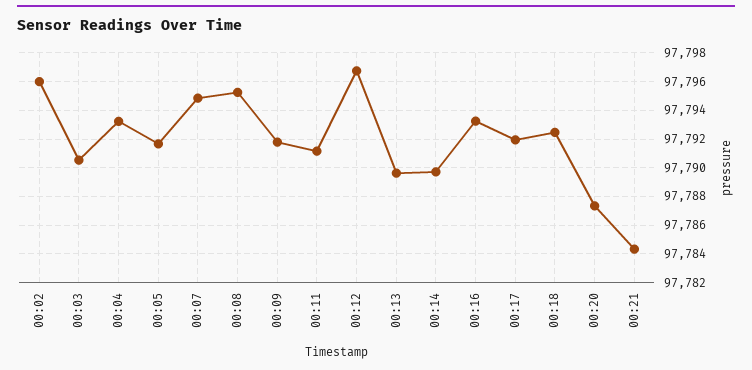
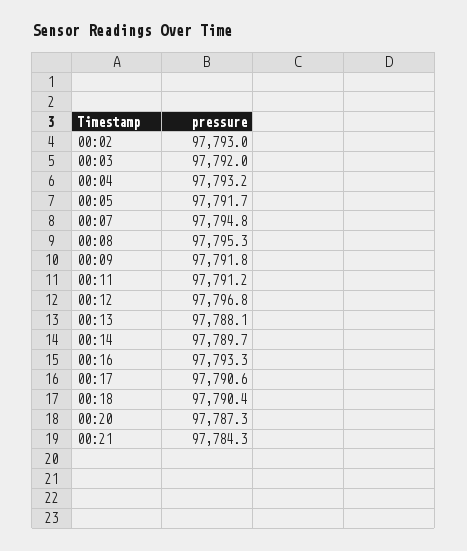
  {
-   "00:02": 97796,
+   "00:02": 97793,
-   "00:03": 97790.5,
+   "00:03": 97792,
    "00:04": 97793.2,
    "00:05": 97791.7,
    "00:07": 97794.8,
    "00:08": 97795.3,
    "00:09": 97791.8,
    "00:11": 97791.2,
    "00:12": 97796.8,
-   "00:13": 97789.5,
+   "00:13": 97788.1,
    "00:14": 97789.7,
    "00:16": 97793.3,
-   "00:17": 97792,
+   "00:17": 97790.6,
-   "00:18": 97792.5,
+   "00:18": 97790.4,
    "00:20": 97787.3,
    "00:21": 97784.3
  }

